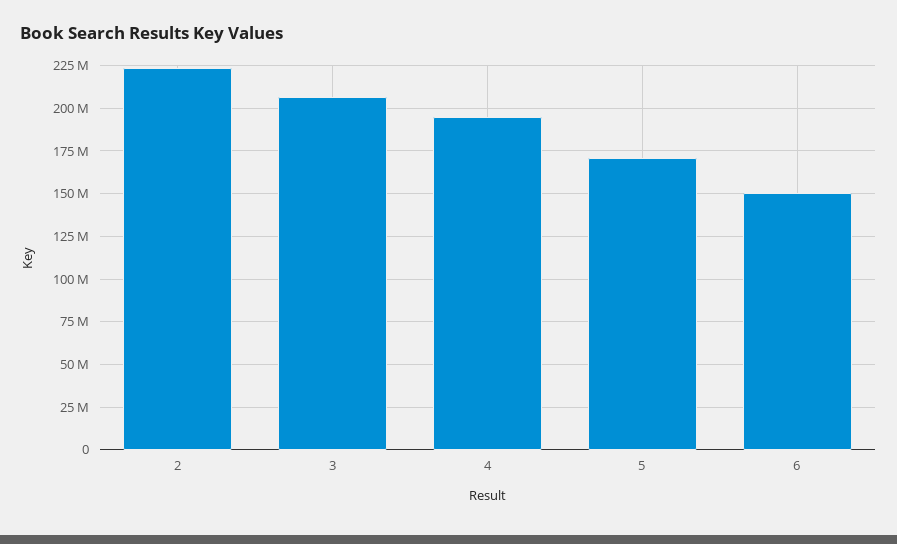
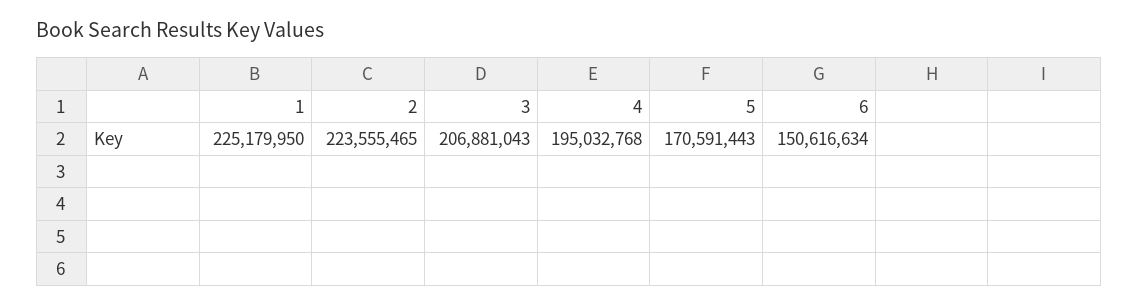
  {
    "2": 223555465,
    "3": 206881043,
    "4": 195032768,
    "5": 170591443,
-   "6": 150616634
+   "6": 150616634,
+   "1": 225179950
  }

